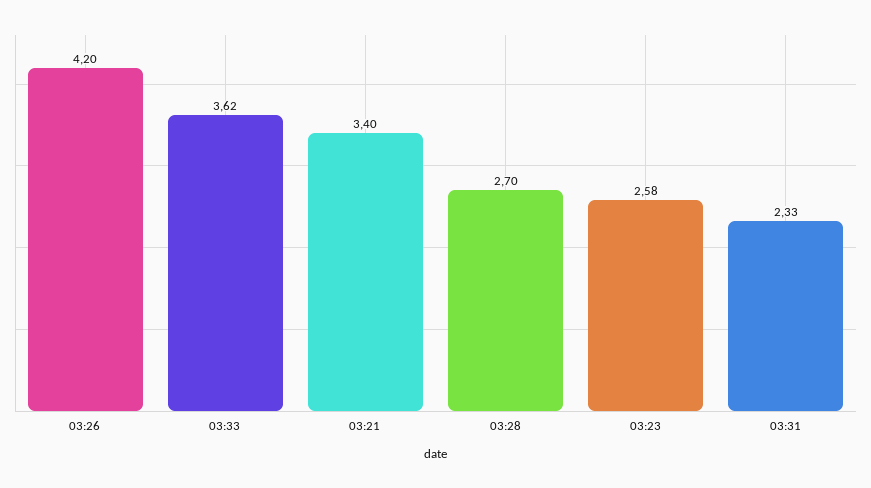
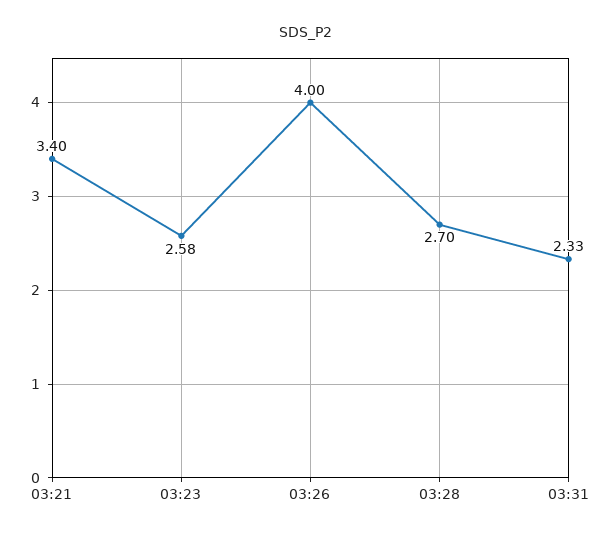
  {
-   "03:26": 4.2,
+   "03:26": 4,
-   "03:33": 3.62,
    "03:21": 3.4,
    "03:28": 2.7,
    "03:23": 2.58,
    "03:31": 2.33
  }

